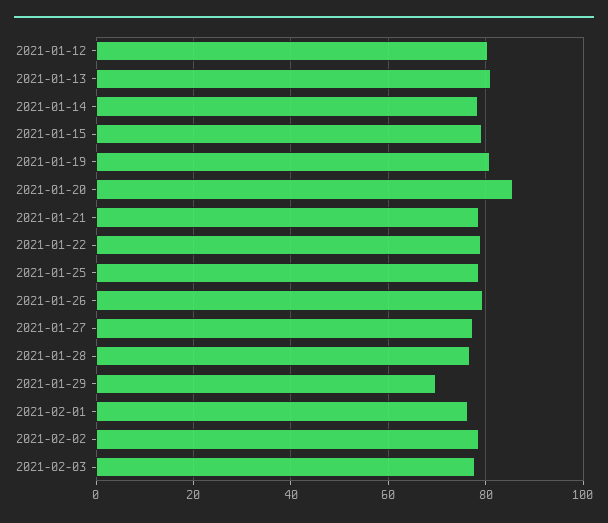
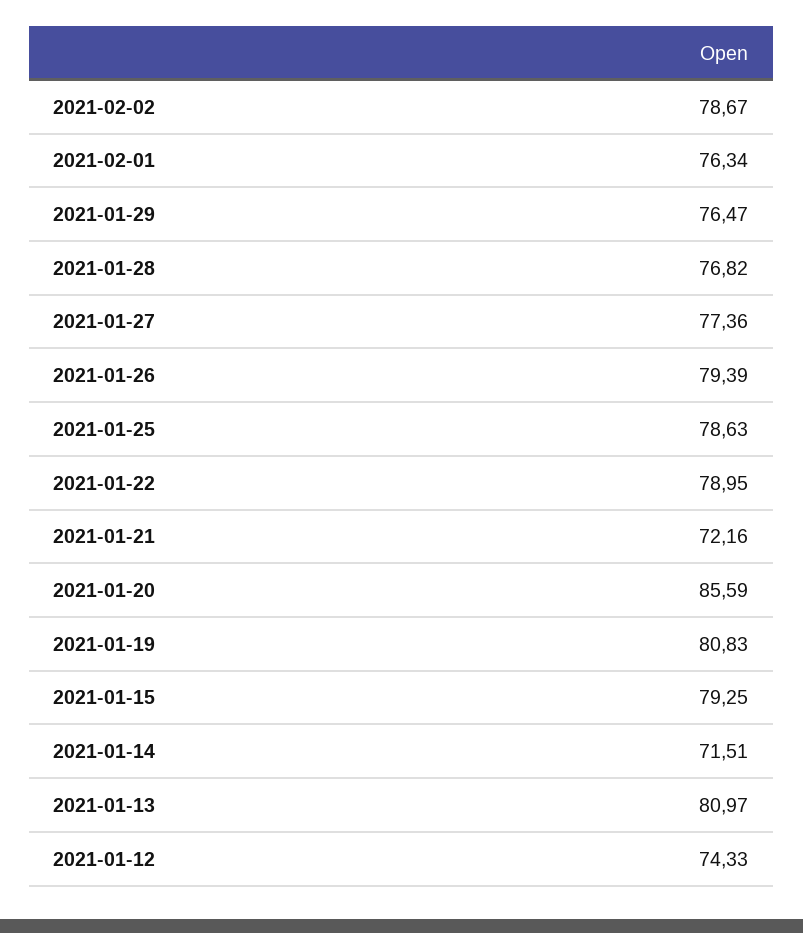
  {
-   "2021-01-12": 80,
+   "2021-01-12": 74.33,
    "2021-01-13": 80.97,
-   "2021-01-14": 78,
+   "2021-01-14": 71.51,
    "2021-01-15": 79.25,
    "2021-01-19": 80.83,
    "2021-01-20": 85.59,
-   "2021-01-21": 78,
+   "2021-01-21": 72.16,
    "2021-01-22": 78.95,
    "2021-01-25": 78.63,
    "2021-01-26": 79.39,
    "2021-01-27": 77.36,
    "2021-01-28": 76.82,
-   "2021-01-29": 70,
+   "2021-01-29": 76.47,
    "2021-02-01": 76.34,
-   "2021-02-02": 78.67,
+   "2021-02-02": 78.67
-   "2021-02-03": 78
  }

